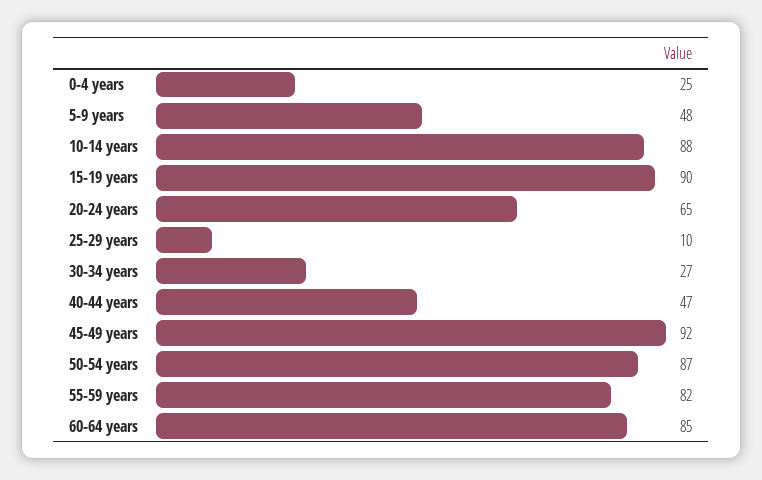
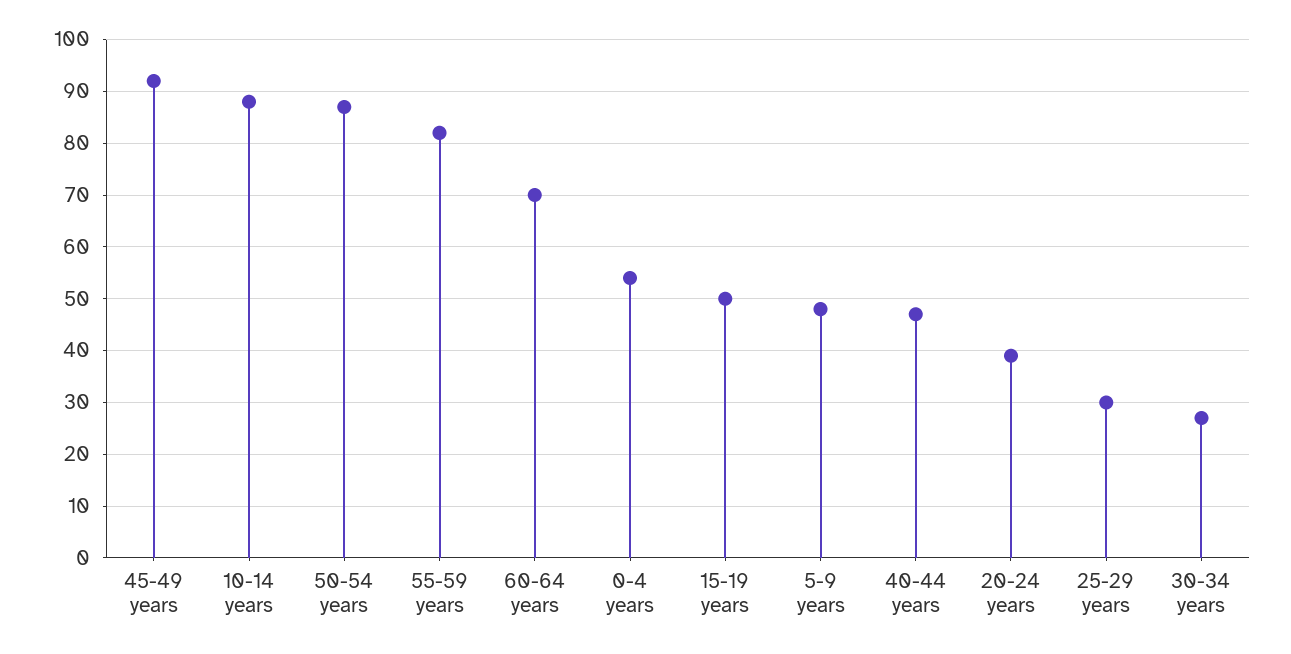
  {
-   "0-4 years": 25,
+   "0-4 years": 55,
    "5-9 years": 48,
    "10-14 years": 88,
-   "15-19 years": 90,
+   "15-19 years": 50,
-   "20-24 years": 65,
+   "20-24 years": 40,
-   "25-29 years": 10,
+   "25-29 years": 30,
    "30-34 years": 27,
    "40-44 years": 47,
    "45-49 years": 92,
    "50-54 years": 87,
    "55-59 years": 82,
-   "60-64 years": 85
+   "60-64 years": 70
  }

